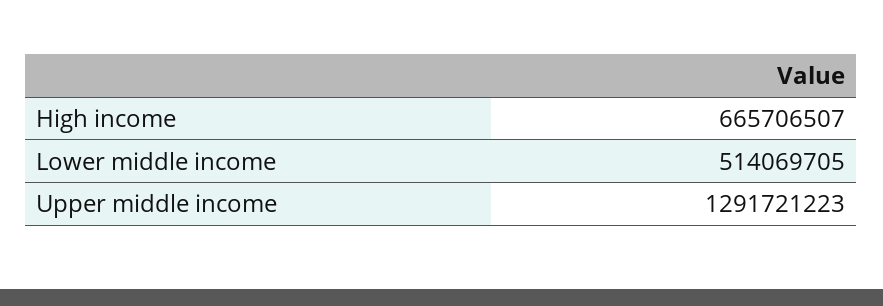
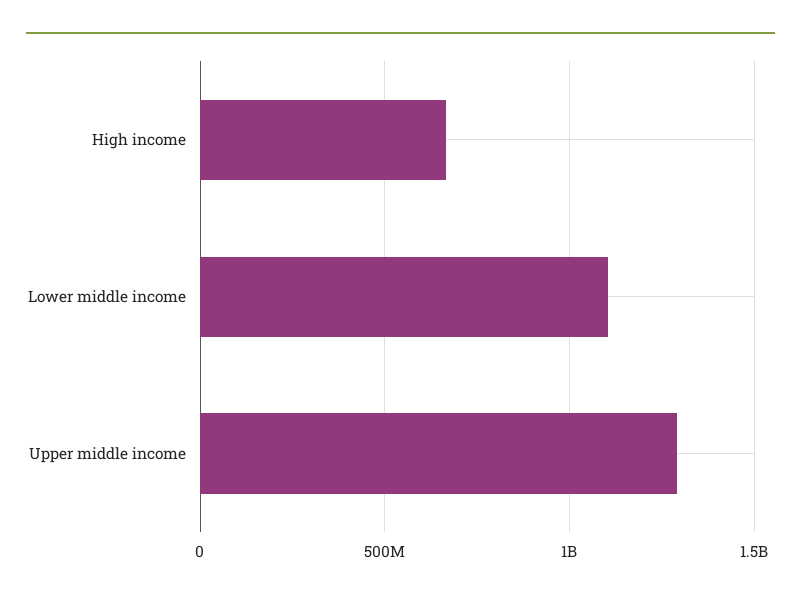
  {
    "High income": 665706507,
-   "Lower middle income": 514069705,
+   "Lower middle income": 1100000000,
    "Upper middle income": 1291721223
  }

